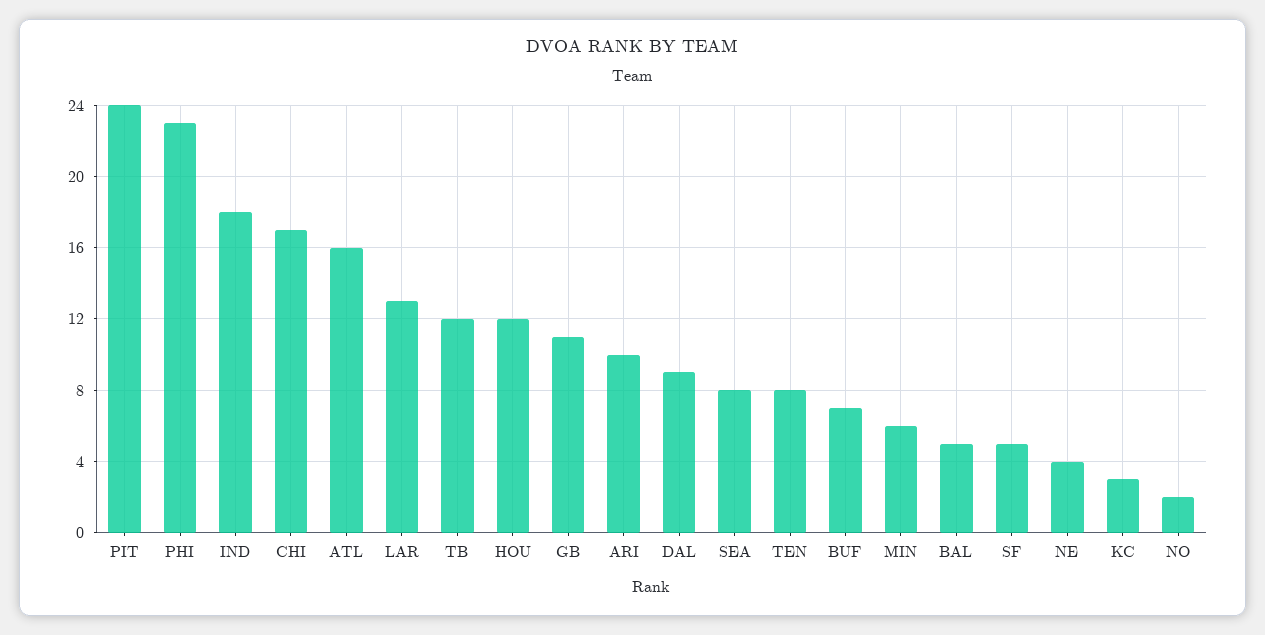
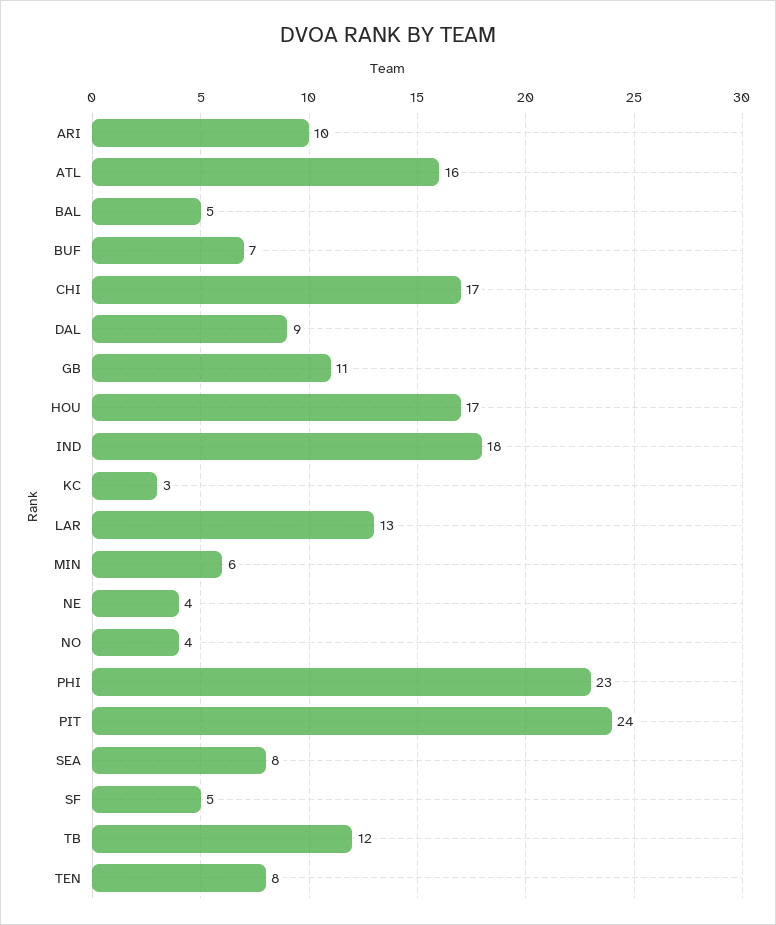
  {
    "PIT": 24,
    "PHI": 23,
    "IND": 18,
    "CHI": 17,
    "ATL": 16,
    "LAR": 13,
    "TB": 12,
-   "HOU": 12,
+   "HOU": 17,
    "GB": 11,
    "ARI": 10,
    "DAL": 9,
    "SEA": 8,
    "TEN": 8,
    "BUF": 7,
    "MIN": 6,
    "BAL": 5,
    "SF": 5,
    "NE": 4,
    "KC": 3,
-   "NO": 2
+   "NO": 4
  }

